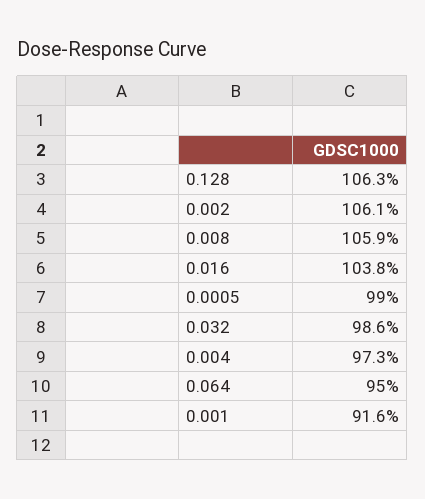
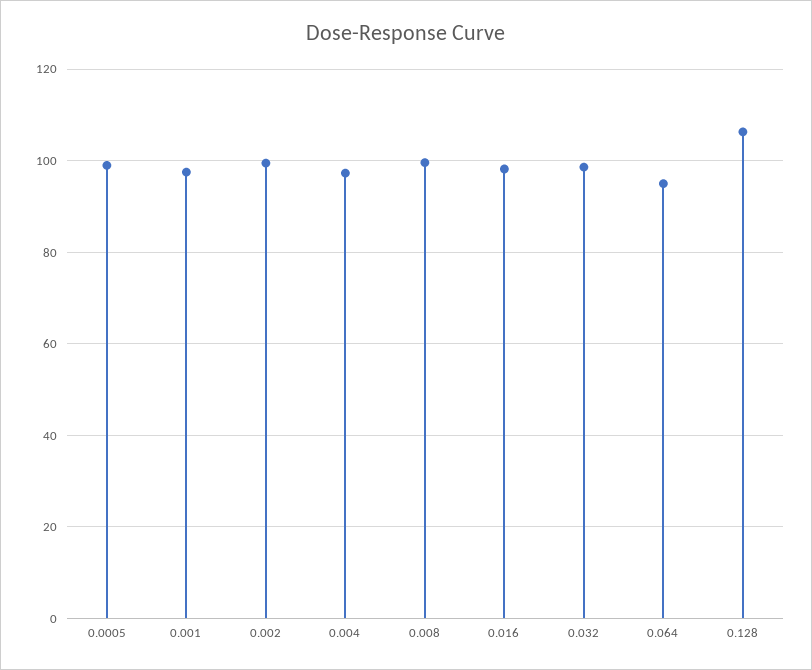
  {
    "0.128": 106.3,
-   "0.002": 106.1,
+   "0.002": 100,
-   "0.008": 105.9,
+   "0.008": 100,
-   "0.016": 103.8,
+   "0.016": 98,
    "0.0005": 99,
    "0.032": 98.6,
    "0.004": 97.3,
    "0.064": 95,
-   "0.001": 91.6
+   "0.001": 98
  }

